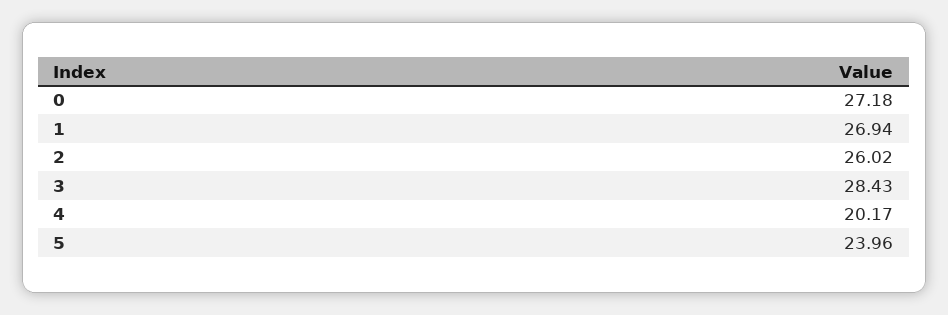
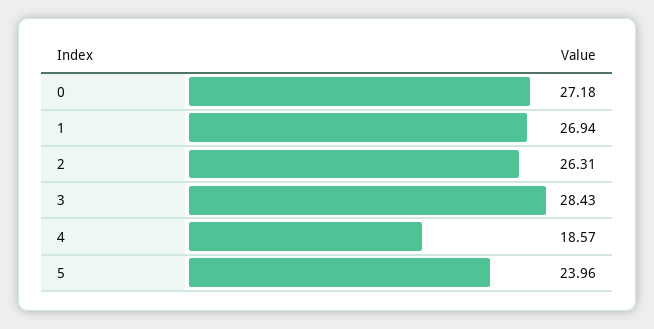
  {
    "0": 27.18,
    "1": 26.94,
-   "2": 26.02,
+   "2": 26.31,
    "3": 28.43,
-   "4": 20.17,
+   "4": 18.57,
    "5": 23.96
  }

